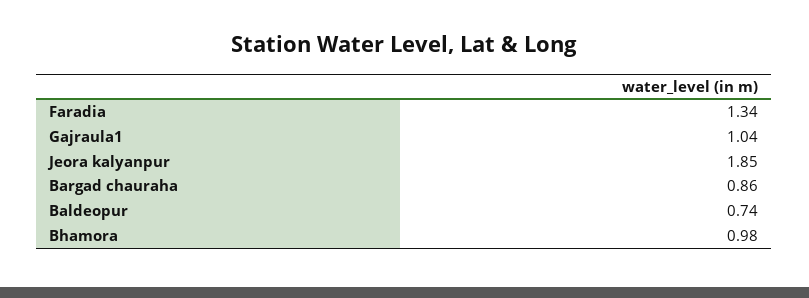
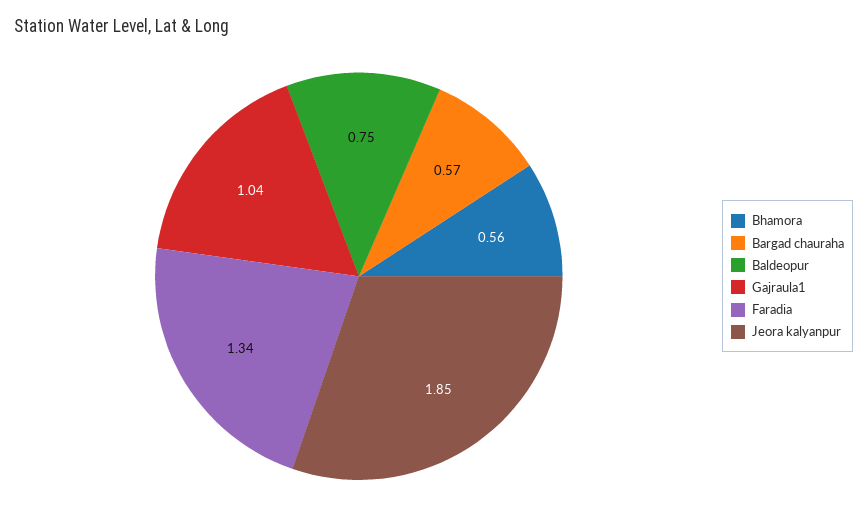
  {
    "Faradia": 1.34,
    "Gajraula1": 1.04,
    "Jeora kalyanpur": 1.85,
-   "Bargad chauraha": 0.86,
+   "Bargad chauraha": 0.57,
-   "Baldeopur": 0.74,
+   "Baldeopur": 0.75,
-   "Bhamora": 0.98
+   "Bhamora": 0.56
  }

